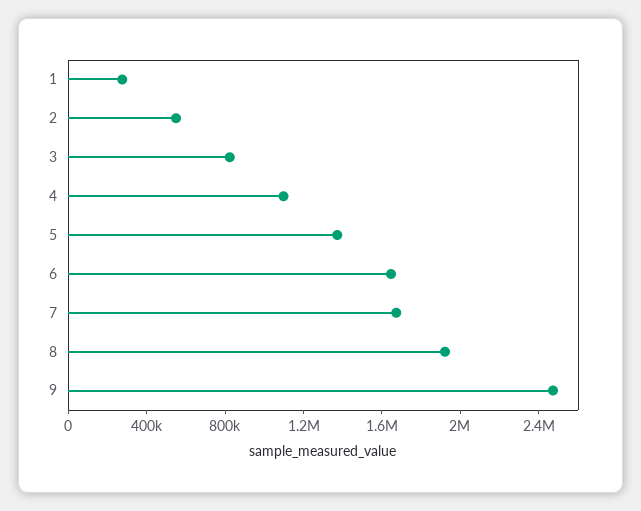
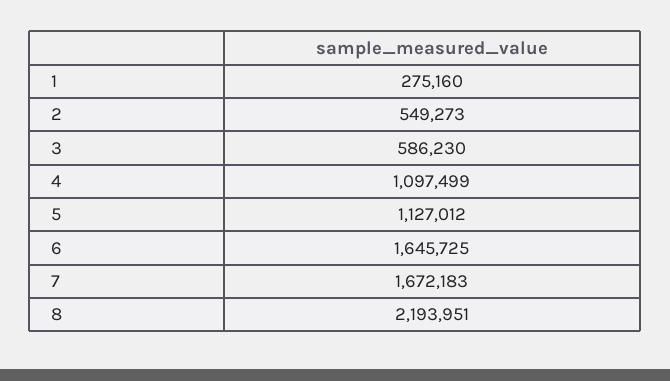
  {
    "1": 275160,
    "2": 549273,
-   "3": 800000,
+   "3": 586230,
    "4": 1097499,
-   "5": 1400000,
+   "5": 1127012,
    "6": 1645725,
    "7": 1672183,
-   "8": 1900000,
+   "8": 2193951
-   "9": 2500000
  }

